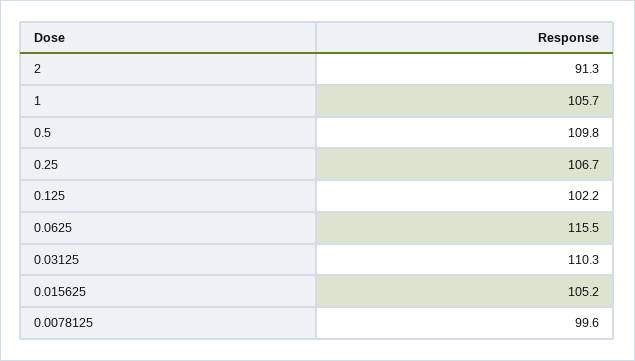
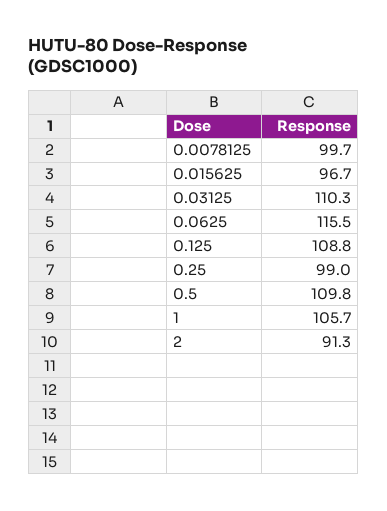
  {
    "2": 91.3,
    "1": 105.7,
    "0.5": 109.8,
-   "0.25": 106.7,
+   "0.25": 99,
-   "0.125": 102.2,
+   "0.125": 108.8,
    "0.0625": 115.5,
    "0.03125": 110.3,
-   "0.015625": 105.2,
+   "0.015625": 96.7,
-   "0.0078125": 99.6
+   "0.0078125": 99.7
  }

